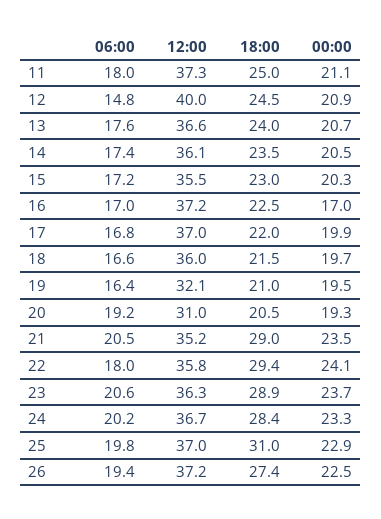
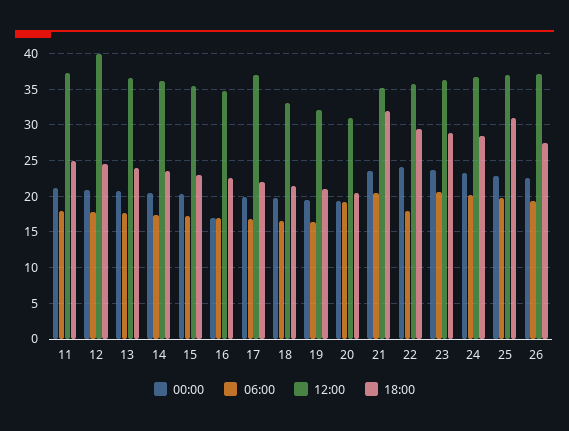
  {
    "06:00": {
      "11": 18,
-     "12": 14.8,
+     "12": 18,
      "13": 17.6,
      "14": 17.4,
      "15": 17.2,
      "16": 17,
      "17": 16.8,
      "18": 16.6,
      "19": 16.4,
      "20": 19.2,
      "21": 20.5,
      "22": 18,
      "23": 20.6,
      "24": 20.2,
      "25": 19.8,
      "26": 19.4
    },
    "12:00": {
      "11": 37.3,
      "12": 40,
      "13": 36.6,
      "14": 36.1,
      "15": 35.5,
-     "16": 37.2,
+     "16": 35,
      "17": 37,
-     "18": 36,
+     "18": 33,
      "19": 32.1,
      "20": 31,
      "21": 35.2,
      "22": 35.8,
      "23": 36.3,
      "24": 36.7,
      "25": 37,
      "26": 37.2
    },
    "18:00": {
      "11": 25,
      "12": 24.5,
      "13": 24,
      "14": 23.5,
      "15": 23,
      "16": 22.5,
      "17": 22,
      "18": 21.5,
      "19": 21,
      "20": 20.5,
-     "21": 29,
+     "21": 32,
      "22": 29.4,
      "23": 28.9,
      "24": 28.4,
      "25": 31,
      "26": 27.4
    },
    "00:00": {
      "11": 21.1,
      "12": 20.9,
      "13": 20.7,
      "14": 20.5,
      "15": 20.3,
      "16": 17,
      "17": 19.9,
      "18": 19.7,
      "19": 19.5,
      "20": 19.3,
      "21": 23.5,
      "22": 24.1,
      "23": 23.7,
      "24": 23.3,
      "25": 22.9,
      "26": 22.5
    }
  }

